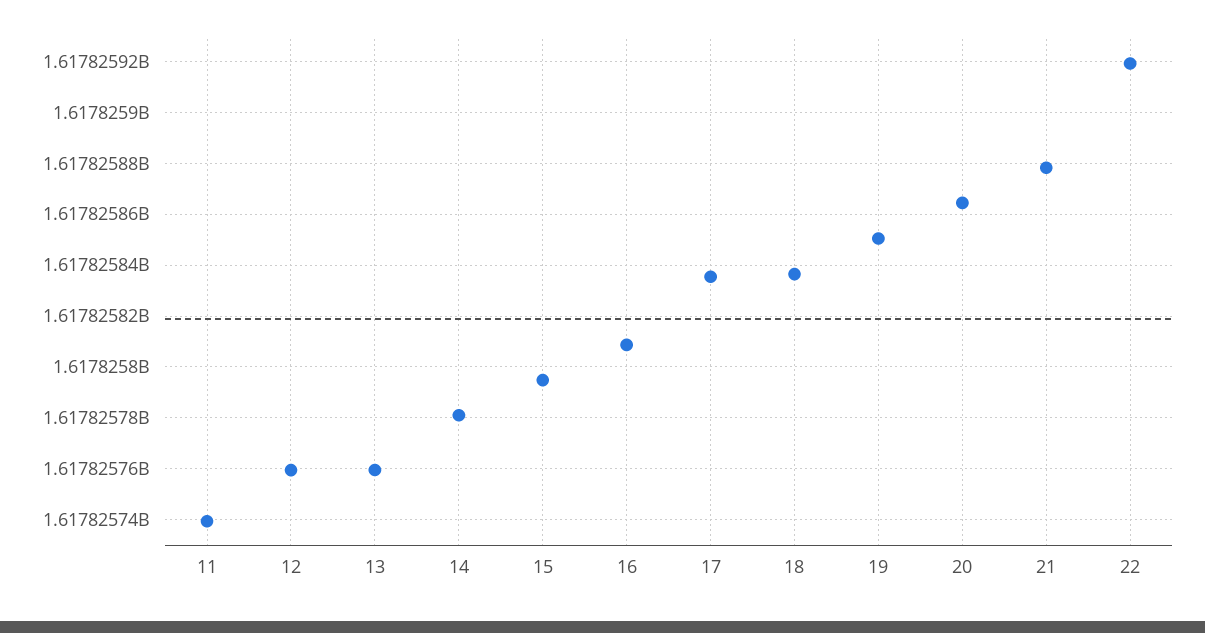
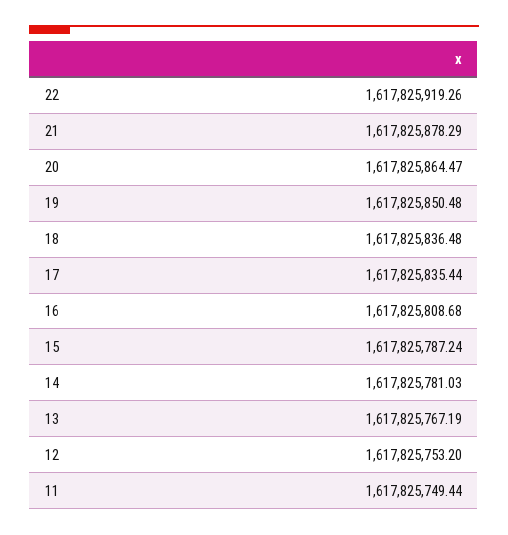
  {
-   "11": 1617825740,
+   "11": 1617825749.44,
-   "12": 1617825760,
+   "12": 1617825753.2,
-   "13": 1617825760,
+   "13": 1617825767.19,
    "14": 1617825781.03,
-   "15": 1617825795,
+   "15": 1617825787.24,
    "16": 1617825808.68,
    "17": 1617825835.44,
    "18": 1617825836.48,
    "19": 1617825850.48,
    "20": 1617825864.47,
    "21": 1617825878.29,
    "22": 1617825919.26
  }

